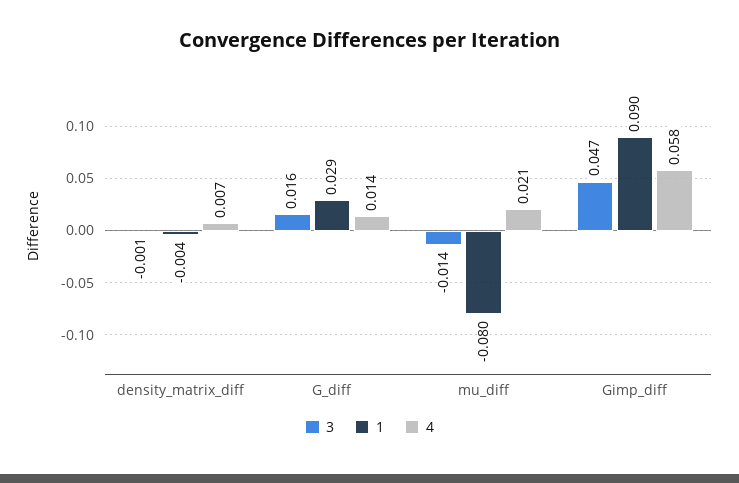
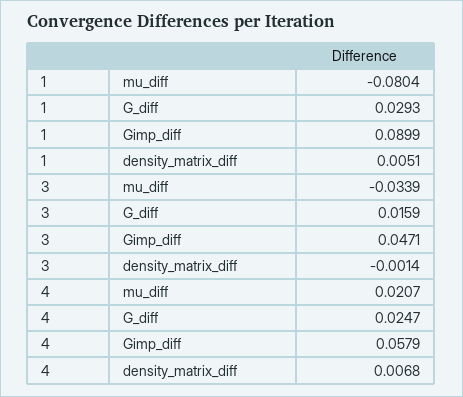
  {
    "3": {
      "density_matrix_diff": -0.0014,
      "G_diff": 0.0159,
-     "mu_diff": -0.014,
+     "mu_diff": -0.0339,
      "Gimp_diff": 0.0471
    },
    "1": {
-     "density_matrix_diff": -0.004,
+     "density_matrix_diff": 0.0051,
      "G_diff": 0.0293,
      "mu_diff": -0.0804,
      "Gimp_diff": 0.0899
    },
    "4": {
      "density_matrix_diff": 0.0068,
-     "G_diff": 0.014,
+     "G_diff": 0.0247,
      "mu_diff": 0.0207,
      "Gimp_diff": 0.0579
    }
  }

